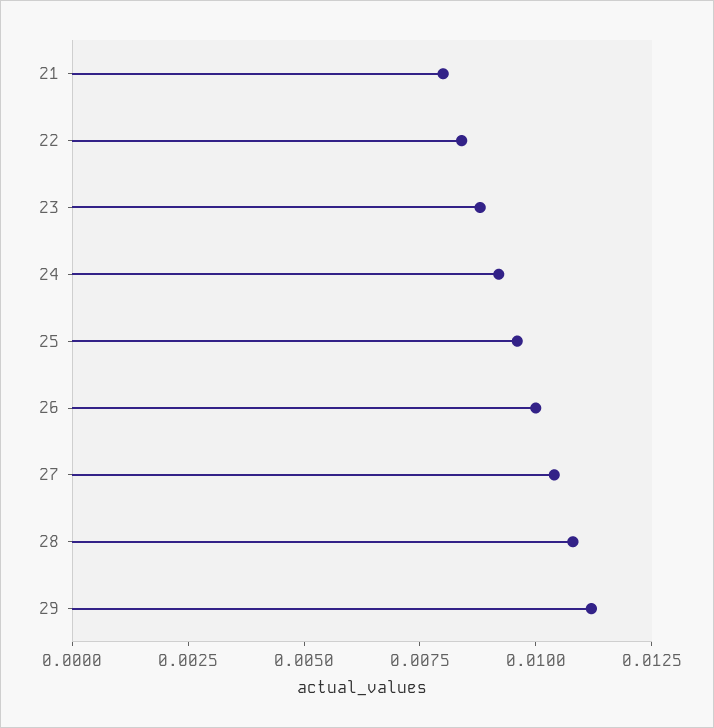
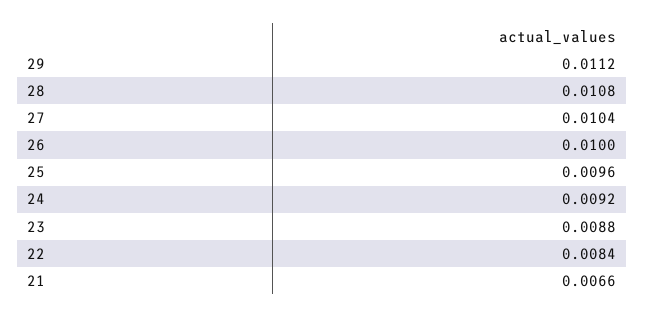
  {
-   "21": 0.008,
+   "21": 0.0066,
    "22": 0.0084,
    "23": 0.0088,
    "24": 0.0092,
    "25": 0.0096,
    "26": 0.01,
    "27": 0.0104,
    "28": 0.0108,
    "29": 0.0112
  }

